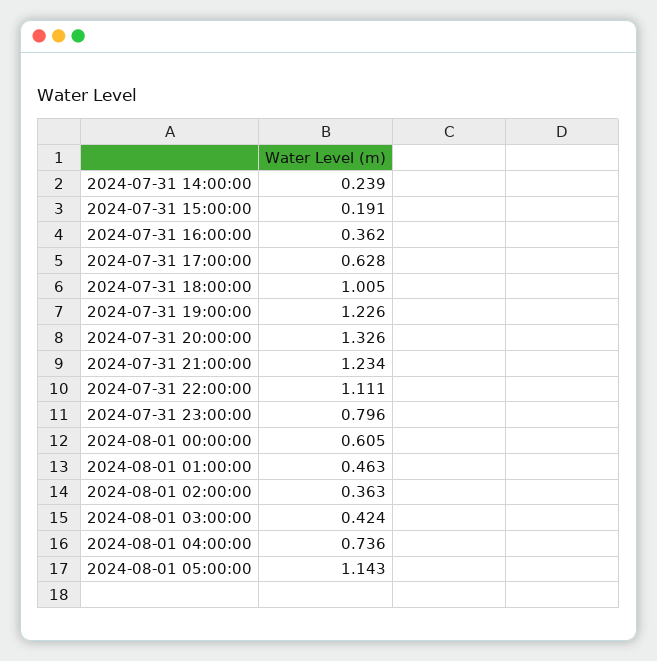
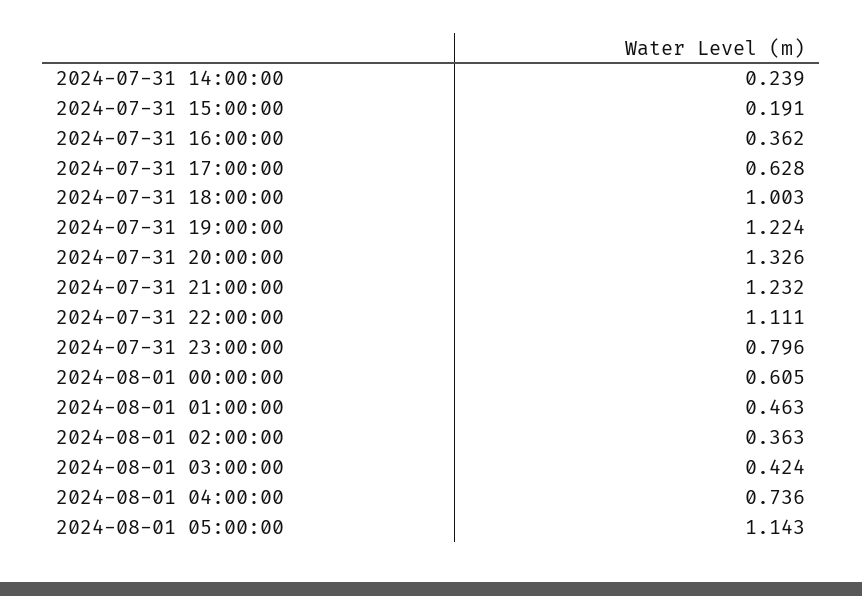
  {
    "2024-07-31 14:00:00": 0.239,
    "2024-07-31 15:00:00": 0.191,
    "2024-07-31 16:00:00": 0.362,
    "2024-07-31 17:00:00": 0.628,
-   "2024-07-31 18:00:00": 1.005,
+   "2024-07-31 18:00:00": 1.003,
-   "2024-07-31 19:00:00": 1.226,
+   "2024-07-31 19:00:00": 1.224,
    "2024-07-31 20:00:00": 1.326,
-   "2024-07-31 21:00:00": 1.234,
+   "2024-07-31 21:00:00": 1.232,
    "2024-07-31 22:00:00": 1.111,
    "2024-07-31 23:00:00": 0.796,
    "2024-08-01 00:00:00": 0.605,
    "2024-08-01 01:00:00": 0.463,
    "2024-08-01 02:00:00": 0.363,
    "2024-08-01 03:00:00": 0.424,
    "2024-08-01 04:00:00": 0.736,
    "2024-08-01 05:00:00": 1.143
  }

